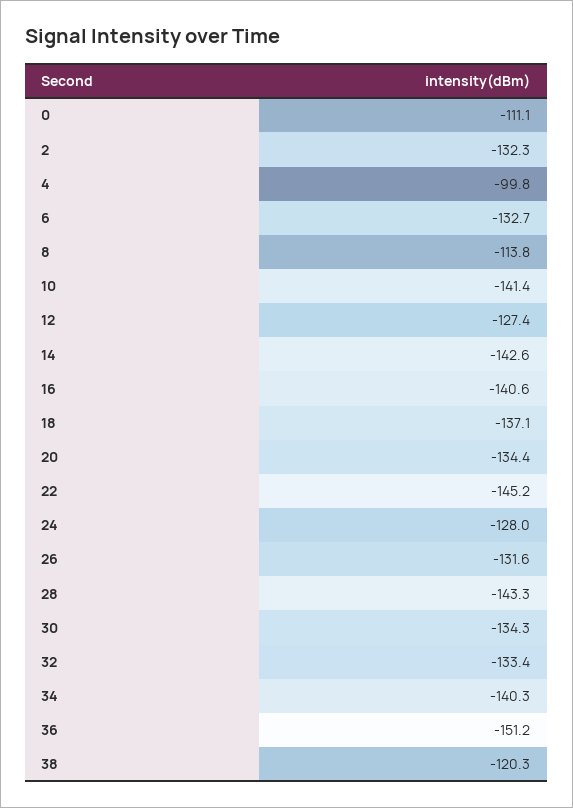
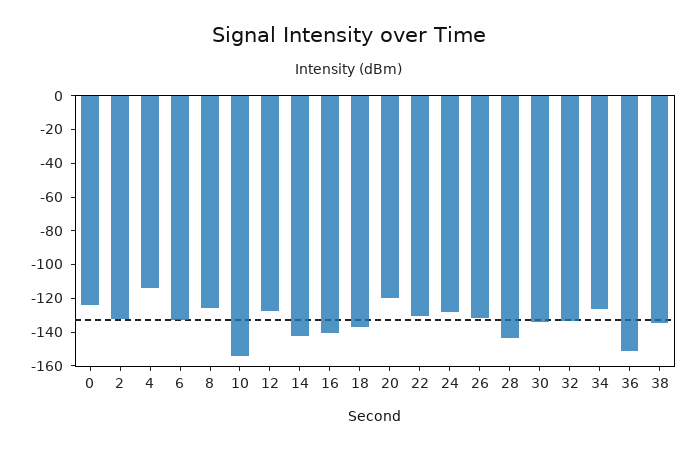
  {
-   "0": -111.1,
+   "0": -125,
    "2": -132.3,
-   "4": -99.8,
+   "4": -115,
    "6": -132.7,
-   "8": -113.8,
+   "8": -125,
-   "10": -141.4,
+   "10": -155,
    "12": -127.4,
    "14": -142.6,
    "16": -140.6,
    "18": -137.1,
-   "20": -134.4,
+   "20": -120,
-   "22": -145.2,
+   "22": -130,
    "24": -128,
    "26": -131.6,
    "28": -143.3,
    "30": -134.3,
    "32": -133.4,
-   "34": -140.3,
+   "34": -125,
    "36": -151.2,
-   "38": -120.3
+   "38": -135
  }

